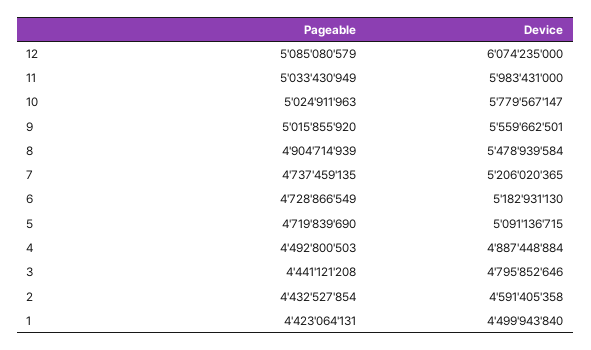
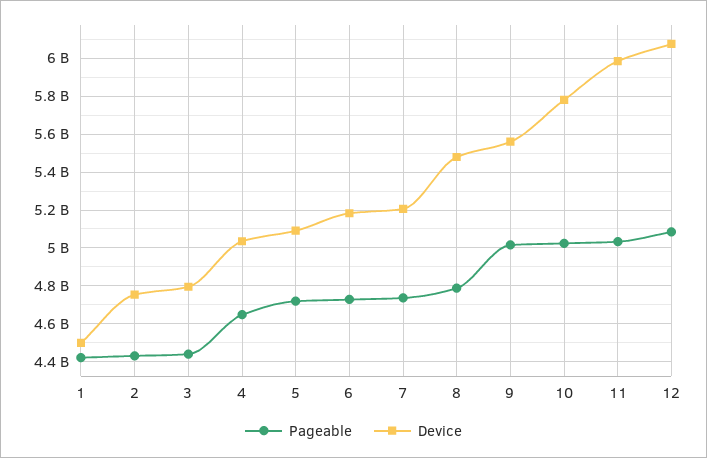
  {
    "Pageable": {
      "12": 5085080579,
      "11": 5033430949,
      "10": 5024911963,
      "9": 5015855920,
-     "8": 4904714939,
+     "8": 4800000000,
      "7": 4737459135,
      "6": 4728866549,
      "5": 4719839690,
-     "4": 4492800503,
+     "4": 4650000000,
      "3": 4441121208,
      "2": 4432527854,
      "1": 4423064131
    },
    "Device": {
      "12": 6074235000,
      "11": 5983431000,
      "10": 5779567147,
      "9": 5559662501,
      "8": 5478939584,
      "7": 5206020365,
      "6": 5182931130,
      "5": 5091136715,
-     "4": 4887448884,
+     "4": 5050000000,
      "3": 4795852646,
-     "2": 4591405358,
+     "2": 4750000000,
      "1": 4499943840
    }
  }

